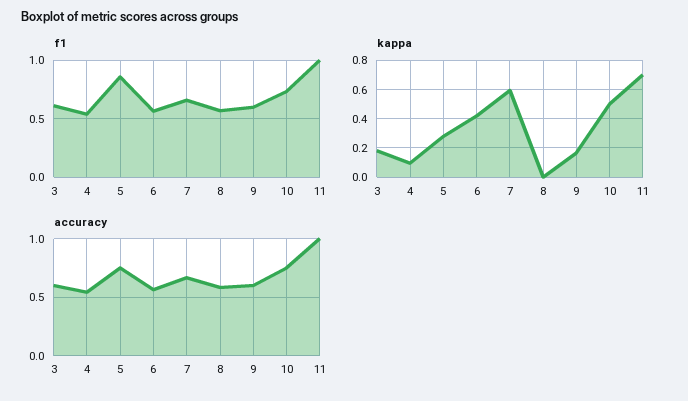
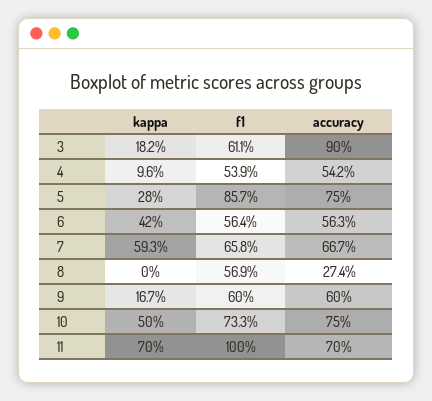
  {
    "f1": {
      "3": 0.611,
      "4": 0.539,
      "5": 0.857,
      "6": 0.564,
      "7": 0.658,
      "8": 0.569,
      "9": 0.6,
      "10": 0.733,
      "11": 1
    },
    "kappa": {
      "3": 0.182,
      "4": 0.096,
      "5": 0.28,
      "6": 0.42,
      "7": 0.593,
      "8": 0,
      "9": 0.167,
      "10": 0.5,
      "11": 0.7
    },
    "accuracy": {
-     "3": 0.6,
+     "3": 0.9,
      "4": 0.542,
      "5": 0.75,
      "6": 0.563,
      "7": 0.667,
-     "8": 0.6,
+     "8": 0.274,
      "9": 0.6,
      "10": 0.75,
-     "11": 1
+     "11": 0.7
    }
  }

